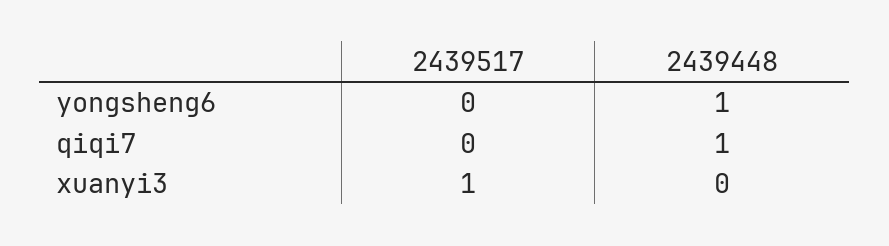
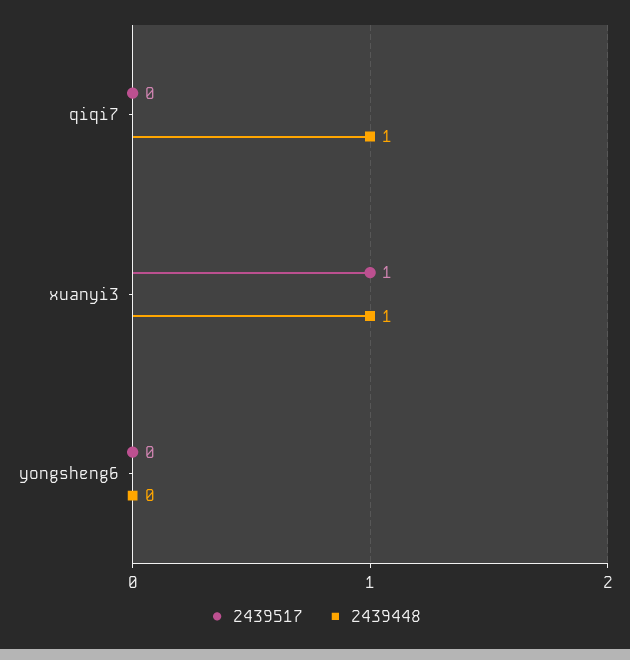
  {
    "2439517": {
      "yongsheng6": 0,
      "qiqi7": 0,
      "xuanyi3": 1
    },
    "2439448": {
-     "yongsheng6": 1,
+     "yongsheng6": 0,
      "qiqi7": 1,
-     "xuanyi3": 0
+     "xuanyi3": 1
    }
  }

